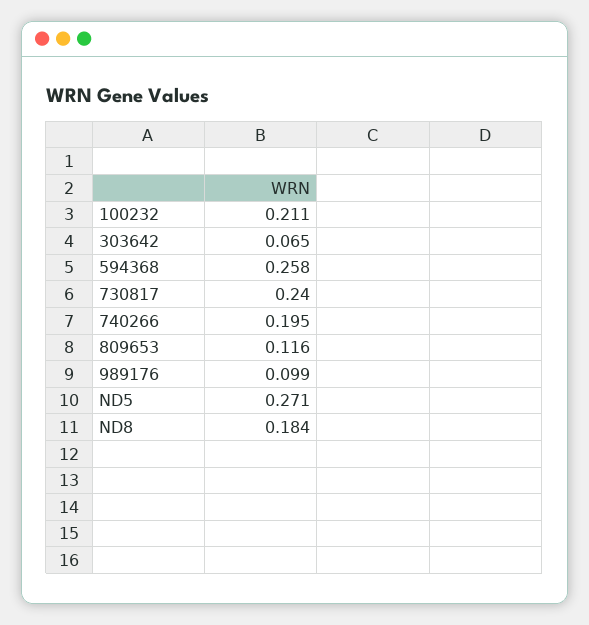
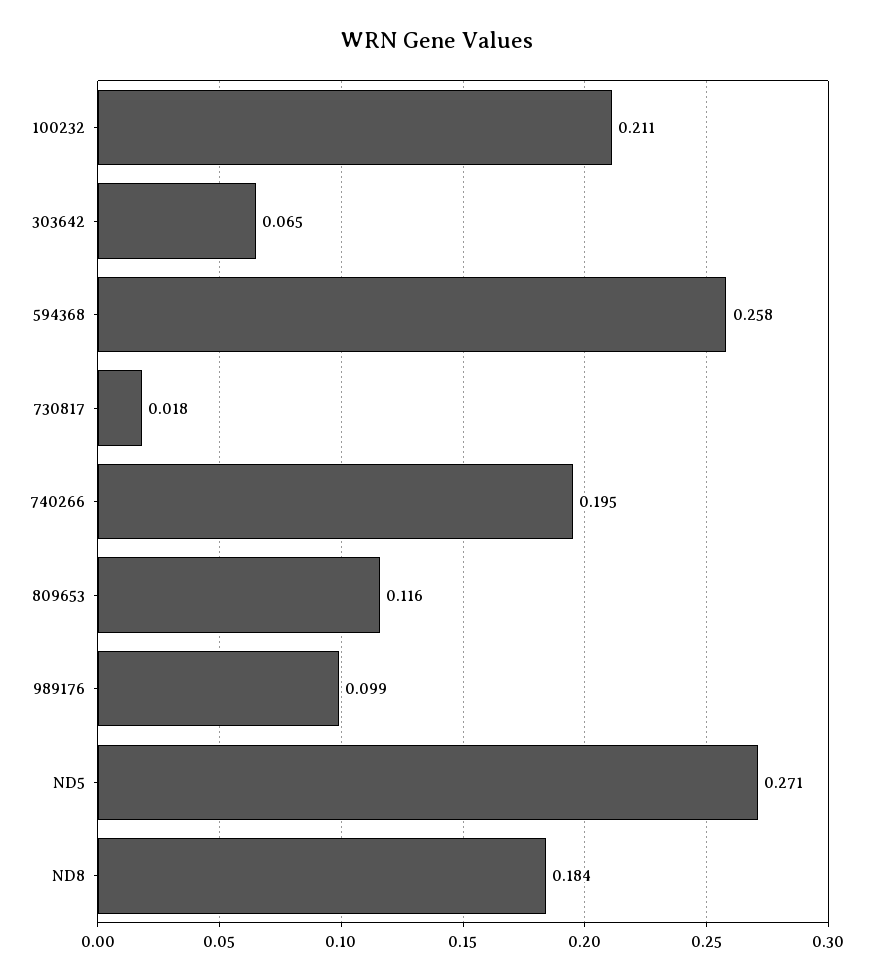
  {
    "100232": 0.211,
    "303642": 0.065,
    "594368": 0.258,
-   "730817": 0.24,
+   "730817": 0.018,
    "740266": 0.195,
    "809653": 0.116,
    "989176": 0.099,
    "ND5": 0.271,
    "ND8": 0.184
  }

